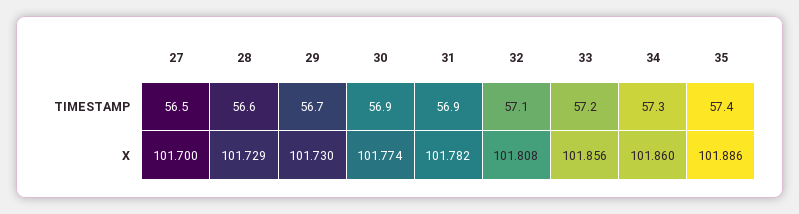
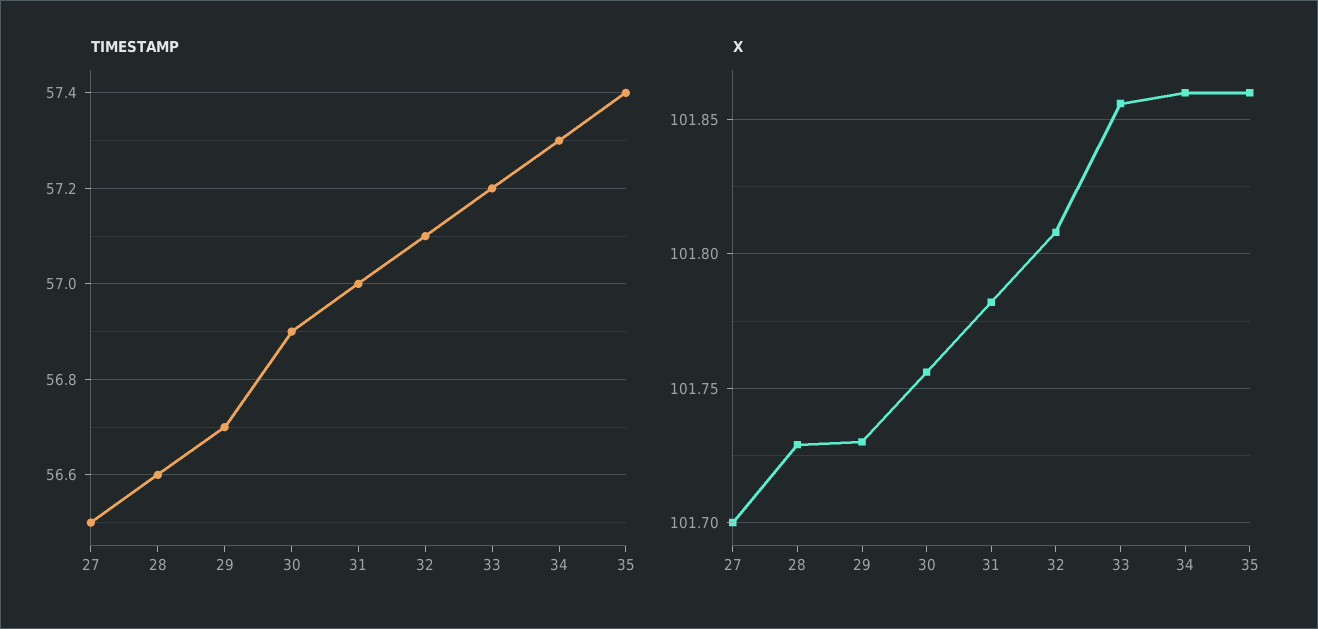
  {
    "TIMESTAMP": {
      "27": 56.5,
      "28": 56.6,
      "29": 56.7,
      "30": 56.9,
-     "31": 56.9,
+     "31": 57,
      "32": 57.1,
      "33": 57.2,
      "34": 57.3,
      "35": 57.4
    },
    "X": {
      "27": 101.7,
      "28": 101.729,
      "29": 101.73,
-     "30": 101.774,
+     "30": 101.755,
      "31": 101.782,
      "32": 101.808,
      "33": 101.856,
      "34": 101.86,
-     "35": 101.886
+     "35": 101.86
    }
  }

